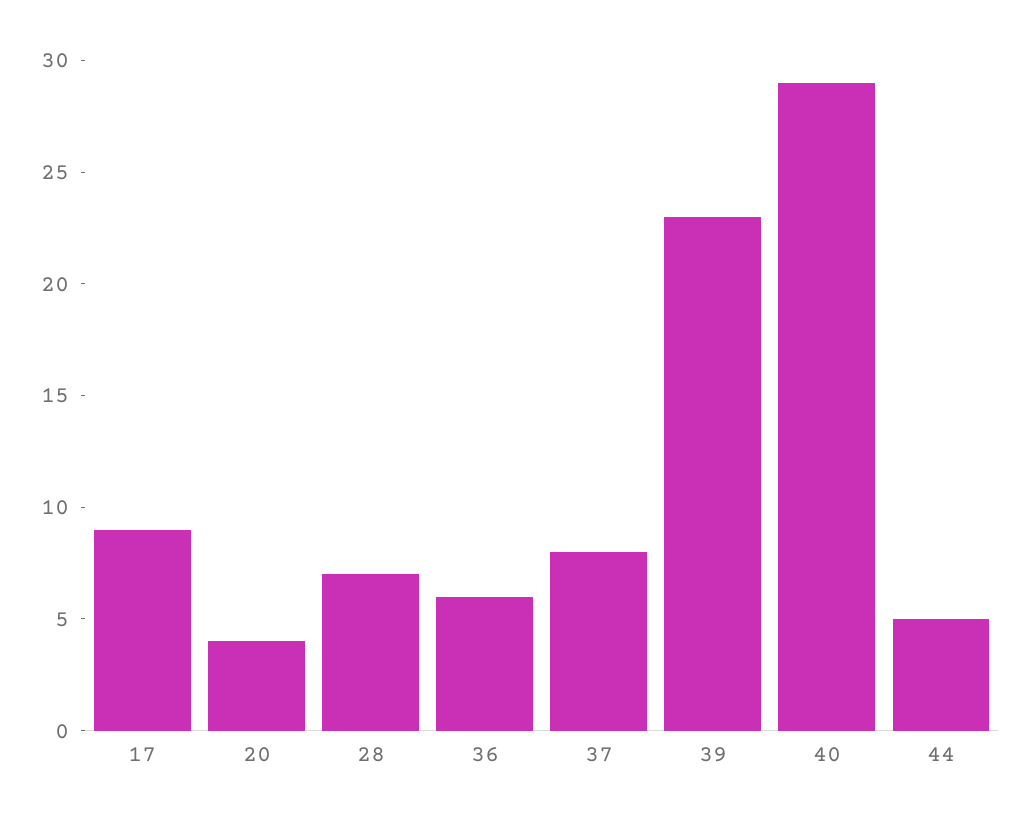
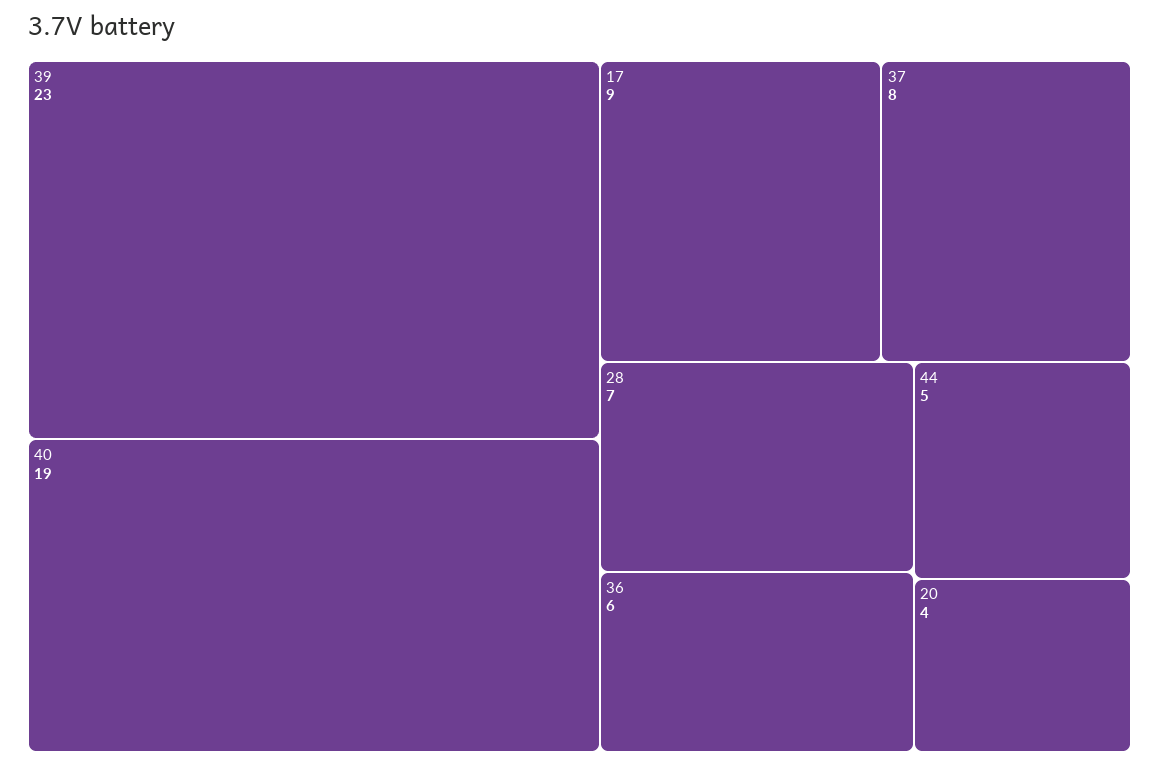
  {
    "17": 9,
    "20": 4,
    "28": 7,
    "36": 6,
    "37": 8,
    "39": 23,
-   "40": 29,
+   "40": 19,
    "44": 5
  }

